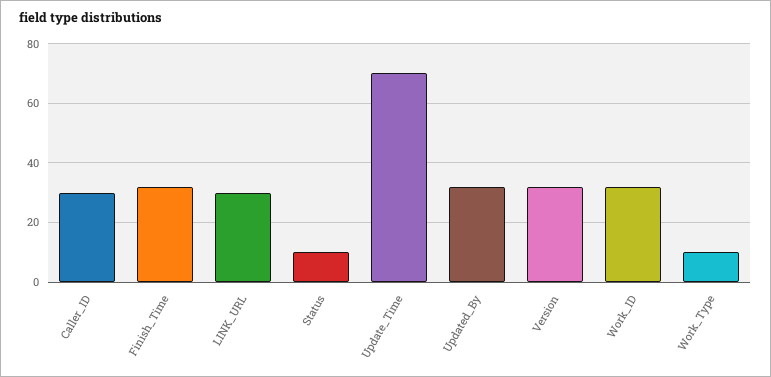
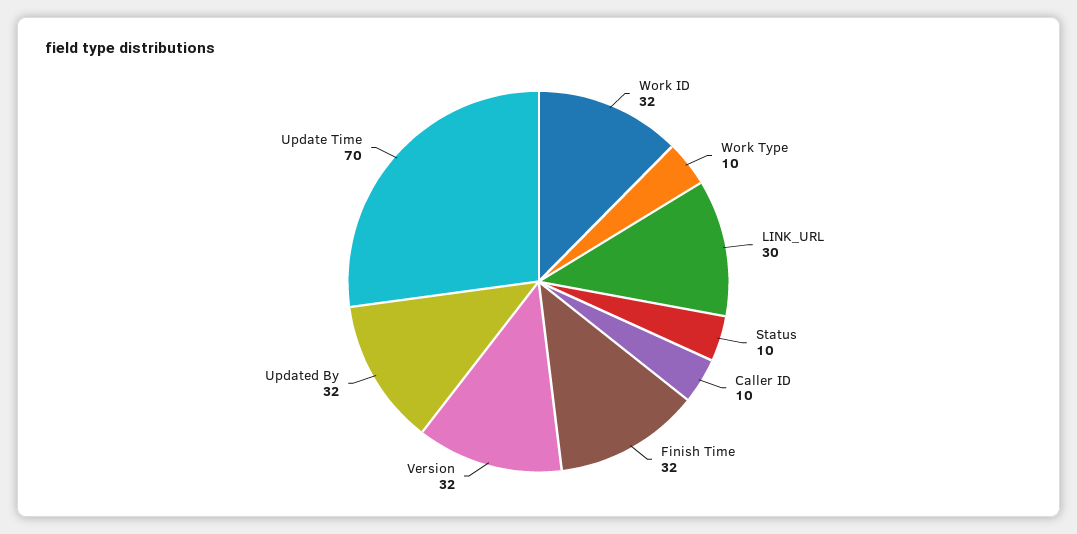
  {
-   "Caller_ID": 30,
+   "Caller_ID": 10,
    "Finish_Time": 32,
    "LINK_URL": 30,
    "Status": 10,
    "Update_Time": 70,
    "Updated_By": 32,
    "Version": 32,
    "Work_ID": 32,
    "Work_Type": 10
  }

